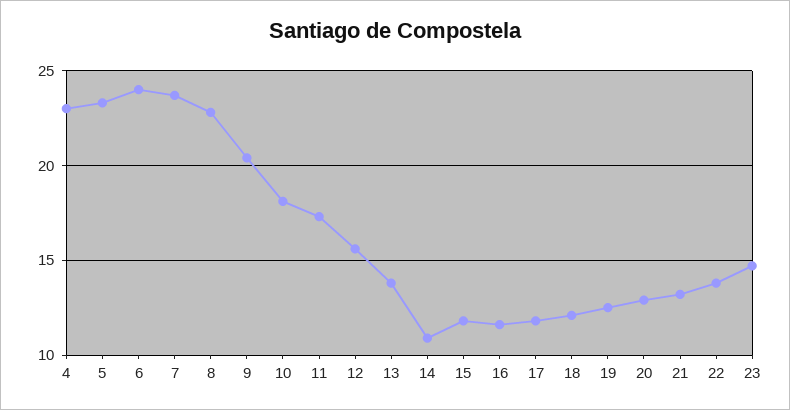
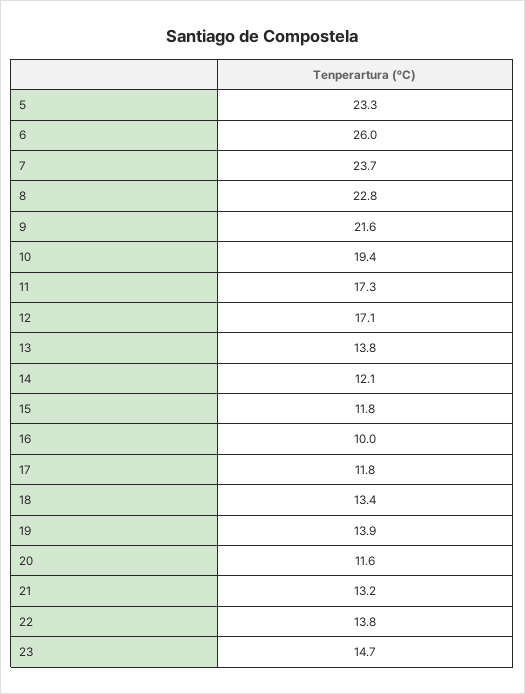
  {
-   "4": 23,
    "5": 23.3,
-   "6": 24,
+   "6": 26,
    "7": 23.7,
    "8": 22.8,
-   "9": 20.5,
+   "9": 21.6,
-   "10": 18,
+   "10": 19.4,
    "11": 17.3,
-   "12": 15.5,
+   "12": 17.1,
    "13": 13.8,
-   "14": 11,
+   "14": 12.1,
    "15": 11.8,
-   "16": 11.5,
+   "16": 10,
    "17": 11.8,
-   "18": 12,
+   "18": 13.4,
-   "19": 12.5,
+   "19": 13.9,
-   "20": 13,
+   "20": 11.6,
    "21": 13.2,
    "22": 13.8,
    "23": 14.7
  }

